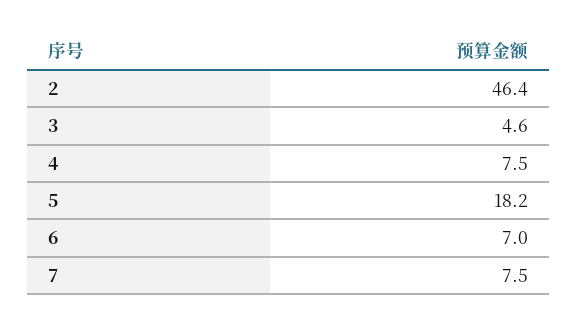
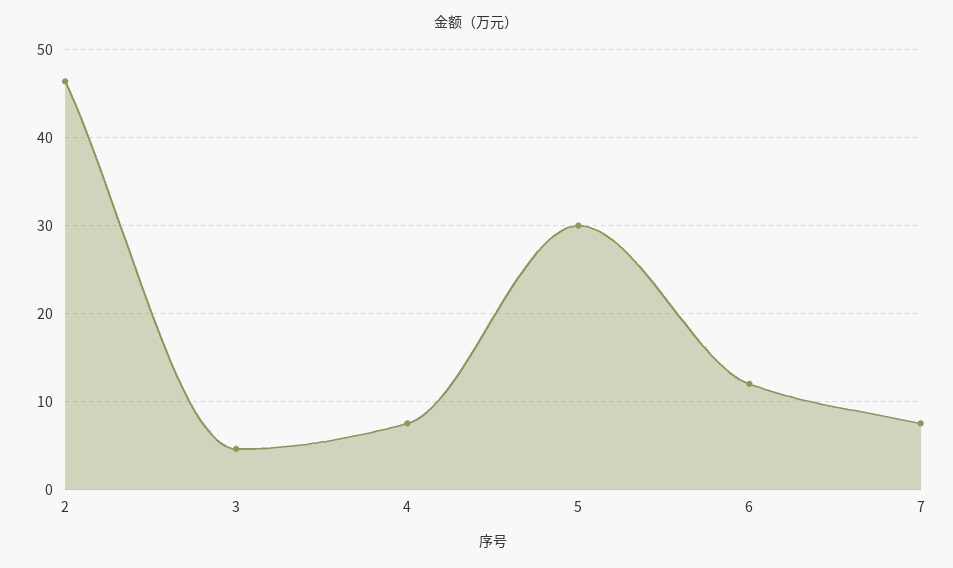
  {
    "2": 46.4,
    "3": 4.6,
    "4": 7.5,
-   "5": 18.2,
+   "5": 30,
-   "6": 7,
+   "6": 12,
    "7": 7.5
  }

